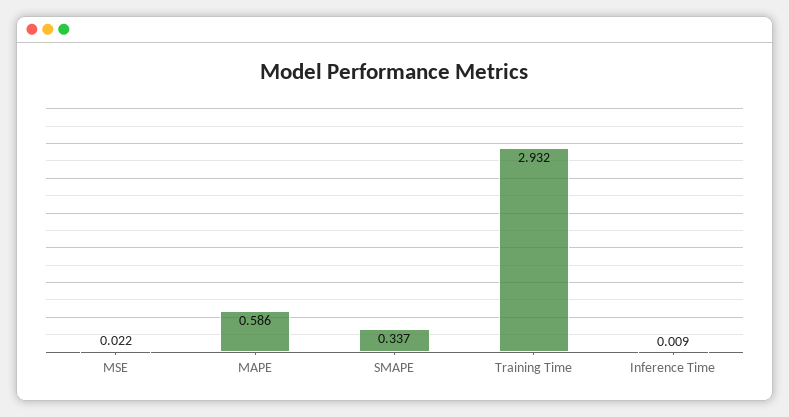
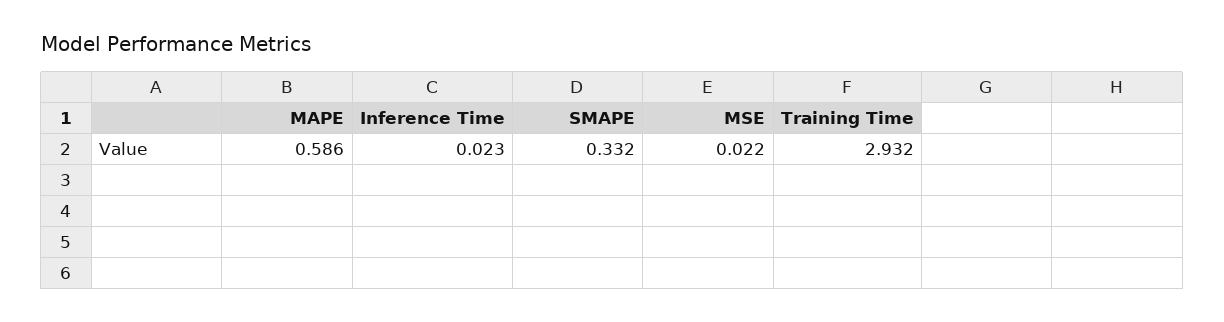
  {
    "MSE": 0.022,
    "MAPE": 0.586,
-   "SMAPE": 0.337,
+   "SMAPE": 0.332,
    "Training Time": 2.932,
-   "Inference Time": 0.009
+   "Inference Time": 0.023
  }

